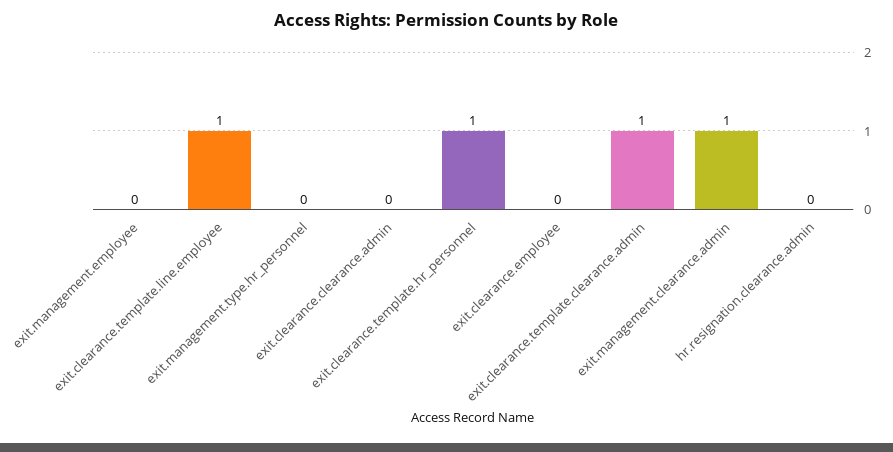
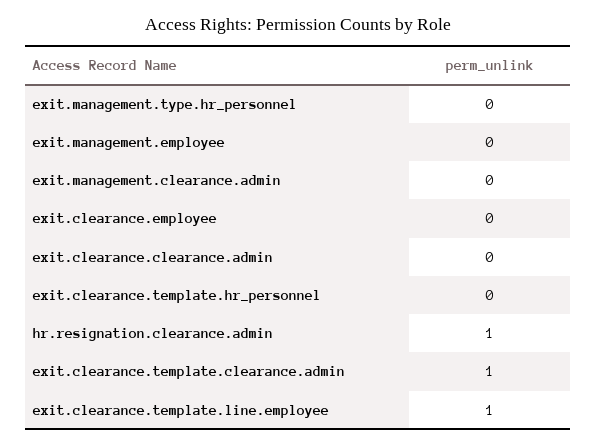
  {
    "exit.management.employee": 0,
    "exit.clearance.template.line.employee": 1,
    "exit.management.type.hr_personnel": 0,
    "exit.clearance.clearance.admin": 0,
-   "exit.clearance.template.hr_personnel": 1,
+   "exit.clearance.template.hr_personnel": 0,
    "exit.clearance.employee": 0,
    "exit.clearance.template.clearance.admin": 1,
-   "exit.management.clearance.admin": 1,
+   "exit.management.clearance.admin": 0,
-   "hr.resignation.clearance.admin": 0
+   "hr.resignation.clearance.admin": 1
  }

